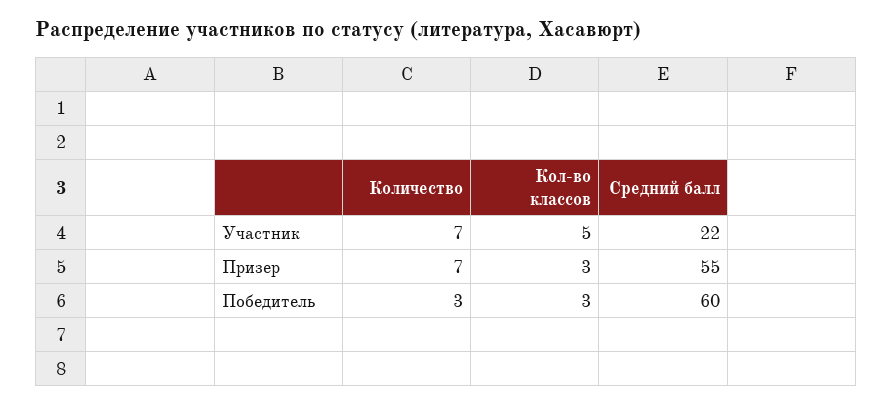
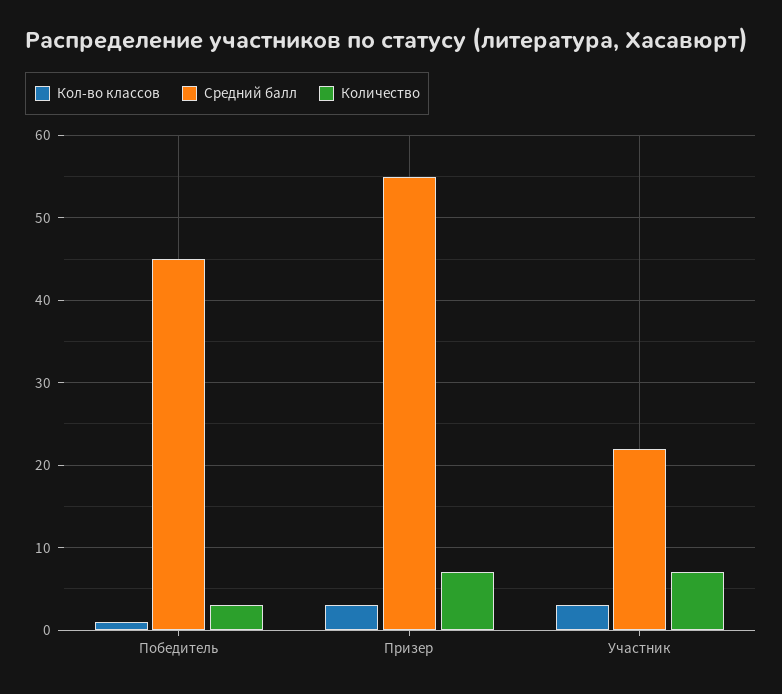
  {
    "Количество": {
      "Участник": 7,
      "Призер": 7,
      "Победитель": 3
    },
    "Кол-во классов": {
-     "Участник": 5,
+     "Участник": 3,
      "Призер": 3,
-     "Победитель": 3
+     "Победитель": 1
    },
    "Средний балл": {
      "Участник": 22,
      "Призер": 55,
-     "Победитель": 60
+     "Победитель": 45
    }
  }

